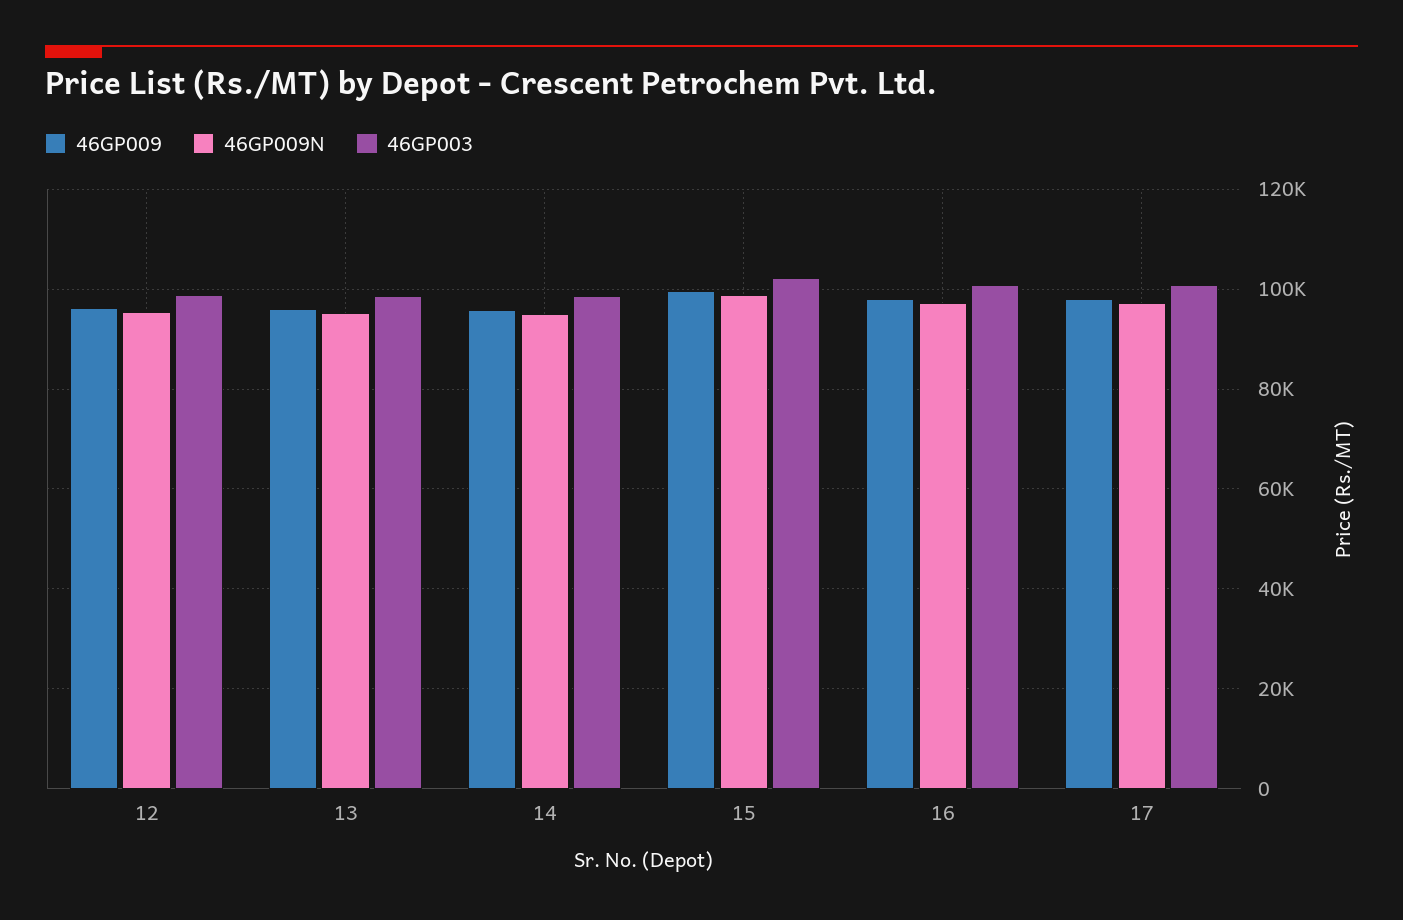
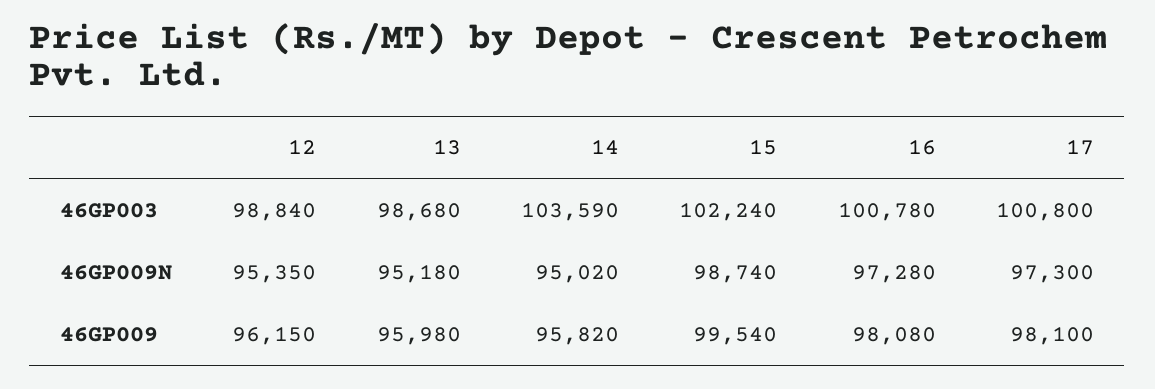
  {
    "46GP009": {
      "12": 96150,
      "13": 95980,
      "14": 95820,
      "15": 99540,
      "16": 98080,
      "17": 98100
    },
    "46GP009N": {
      "12": 95350,
      "13": 95180,
      "14": 95020,
      "15": 98740,
      "16": 97280,
      "17": 97300
    },
    "46GP003": {
      "12": 98840,
      "13": 98680,
-     "14": 98000,
+     "14": 103590,
      "15": 102240,
      "16": 100780,
      "17": 100800
    }
  }

